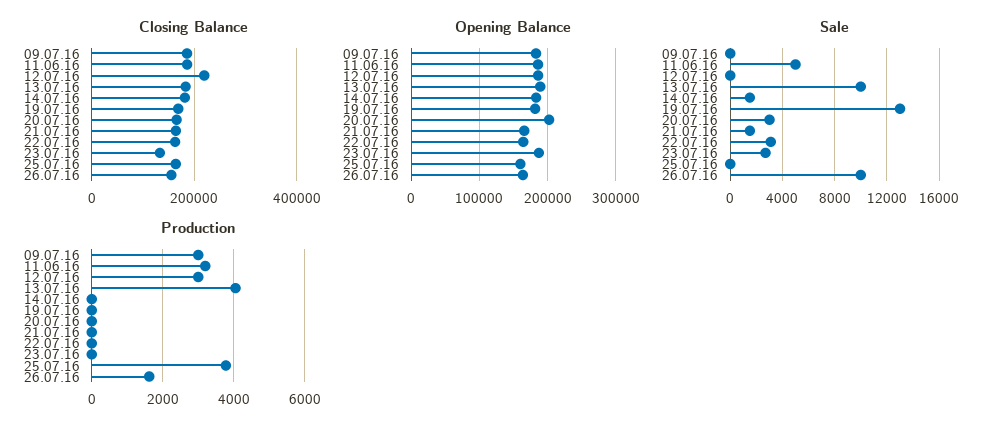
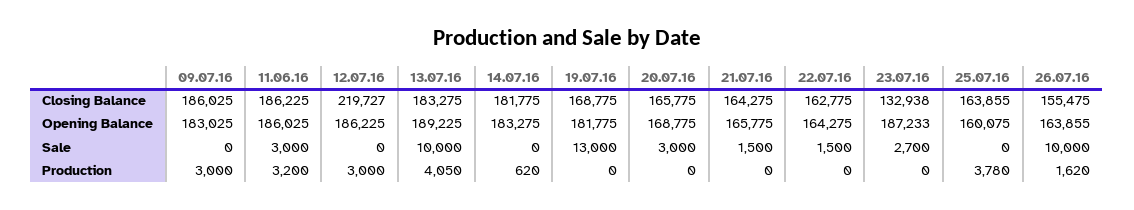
  {
    "Closing Balance": {
      "09.07.16": 186025,
      "11.06.16": 186225,
      "12.07.16": 219727,
      "13.07.16": 183275,
      "14.07.16": 181775,
      "19.07.16": 168775,
      "20.07.16": 165775,
      "21.07.16": 164275,
      "22.07.16": 162775,
      "23.07.16": 132938,
      "25.07.16": 163855,
      "26.07.16": 155475
    },
    "Opening Balance": {
      "09.07.16": 183025,
      "11.06.16": 186025,
      "12.07.16": 186225,
      "13.07.16": 189225,
      "14.07.16": 183275,
      "19.07.16": 181775,
-     "20.07.16": 200000,
+     "20.07.16": 168775,
      "21.07.16": 165775,
      "22.07.16": 164275,
      "23.07.16": 187233,
      "25.07.16": 160075,
      "26.07.16": 163855
    },
    "Sale": {
      "09.07.16": 0,
-     "11.06.16": 5000,
+     "11.06.16": 3000,
      "12.07.16": 0,
      "13.07.16": 10000,
-     "14.07.16": 1500,
+     "14.07.16": 0,
      "19.07.16": 13000,
      "20.07.16": 3000,
      "21.07.16": 1500,
-     "22.07.16": 3000,
+     "22.07.16": 1500,
      "23.07.16": 2700,
      "25.07.16": 0,
      "26.07.16": 10000
    },
    "Production": {
      "09.07.16": 3000,
      "11.06.16": 3200,
      "12.07.16": 3000,
      "13.07.16": 4050,
-     "14.07.16": 0,
+     "14.07.16": 620,
      "19.07.16": 0,
      "20.07.16": 0,
      "21.07.16": 0,
      "22.07.16": 0,
      "23.07.16": 0,
      "25.07.16": 3780,
      "26.07.16": 1620
    }
  }

